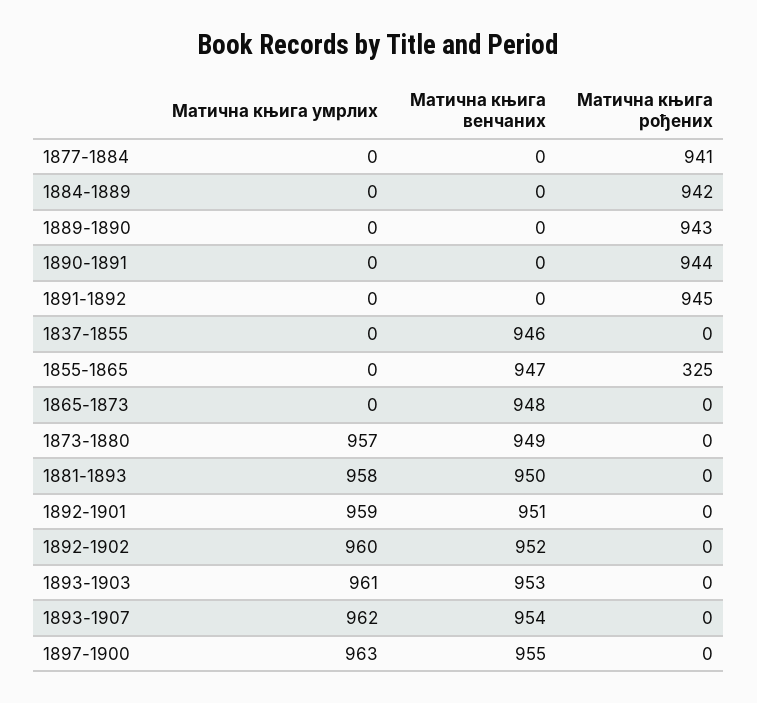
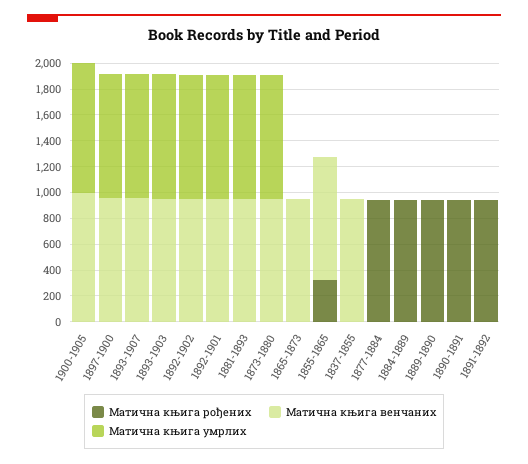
  {
    "Матична књига умрлих": {
      "1877-1884": 0,
      "1884-1889": 0,
      "1889-1890": 0,
      "1890-1891": 0,
      "1891-1892": 0,
      "1837-1855": 0,
      "1855-1865": 0,
      "1865-1873": 0,
      "1873-1880": 957,
      "1881-1893": 958,
      "1892-1901": 959,
      "1892-1902": 960,
      "1893-1903": 961,
      "1893-1907": 962,
-     "1897-1900": 963
+     "1897-1900": 963,
+     "1900-1905": 1000
    },
    "Матична књига венчаних": {
      "1877-1884": 0,
      "1884-1889": 0,
      "1889-1890": 0,
      "1890-1891": 0,
      "1891-1892": 0,
      "1837-1855": 946,
      "1855-1865": 947,
      "1865-1873": 948,
      "1873-1880": 949,
      "1881-1893": 950,
      "1892-1901": 951,
      "1892-1902": 952,
      "1893-1903": 953,
      "1893-1907": 954,
-     "1897-1900": 955
+     "1897-1900": 955,
+     "1900-1905": 1000
    },
    "Матична књига рођених": {
      "1877-1884": 941,
      "1884-1889": 942,
      "1889-1890": 943,
      "1890-1891": 944,
      "1891-1892": 945,
      "1837-1855": 0,
      "1855-1865": 325,
      "1865-1873": 0,
      "1873-1880": 0,
      "1881-1893": 0,
      "1892-1901": 0,
      "1892-1902": 0,
      "1893-1903": 0,
      "1893-1907": 0,
-     "1897-1900": 0
+     "1897-1900": 0,
+     "1900-1905": 0
    }
  }

